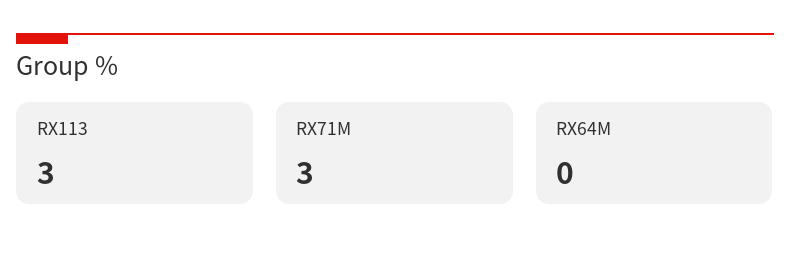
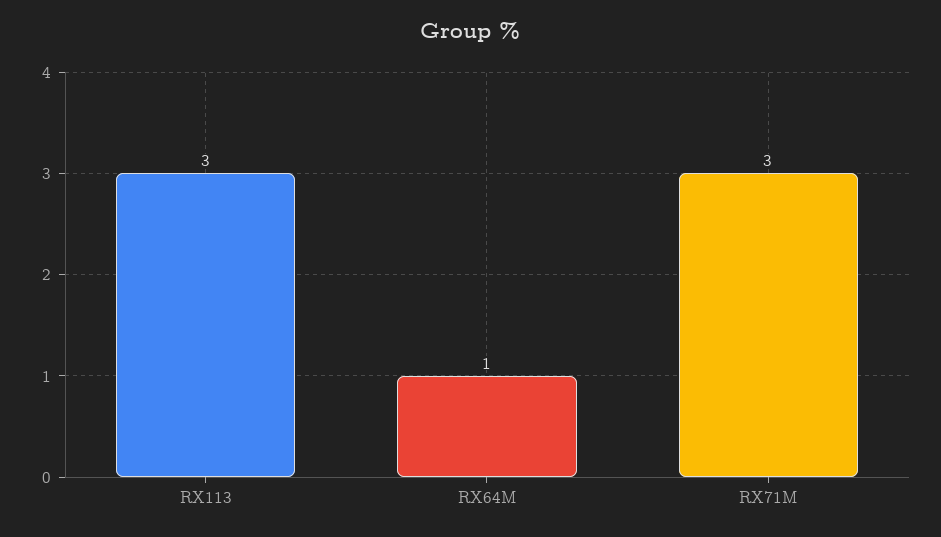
  {
    "RX113": 3,
    "RX71M": 3,
-   "RX64M": 0
+   "RX64M": 1
  }

